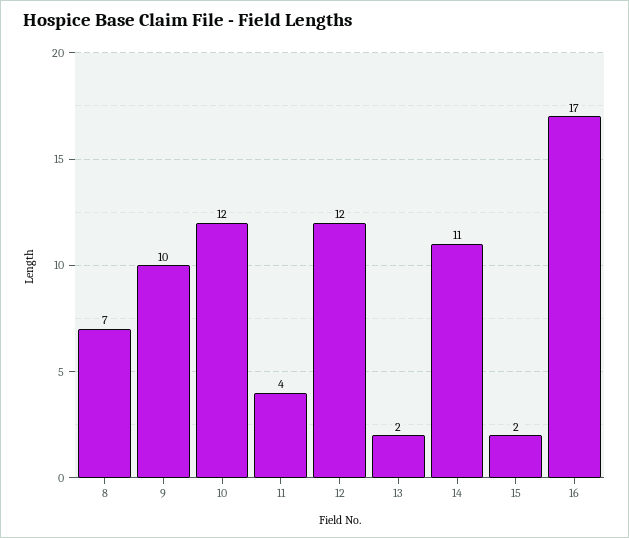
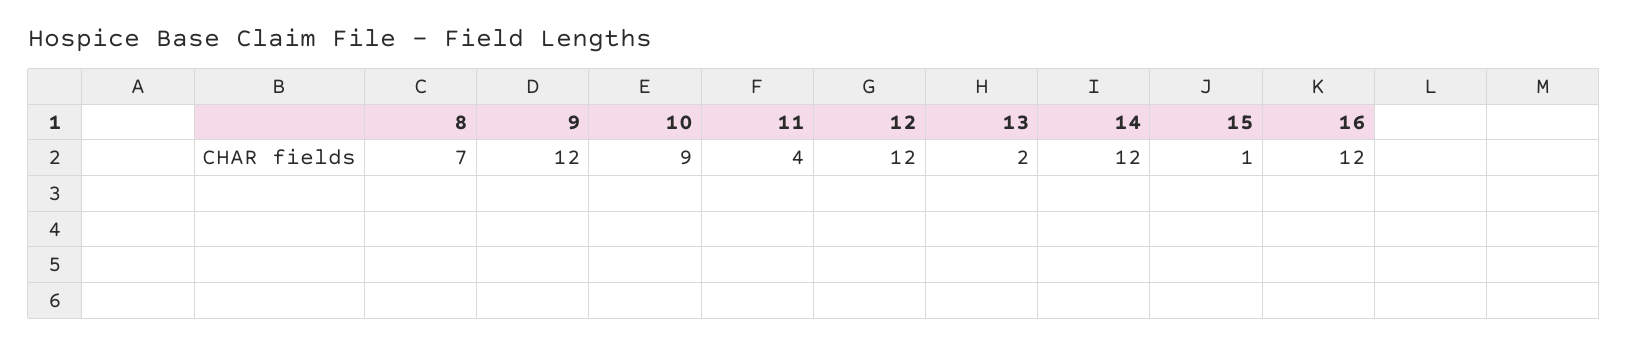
  {
    "8": 7,
-   "9": 10,
+   "9": 12,
-   "10": 12,
+   "10": 9,
    "11": 4,
    "12": 12,
    "13": 2,
-   "14": 11,
+   "14": 12,
-   "15": 2,
+   "15": 1,
-   "16": 17
+   "16": 12
  }

